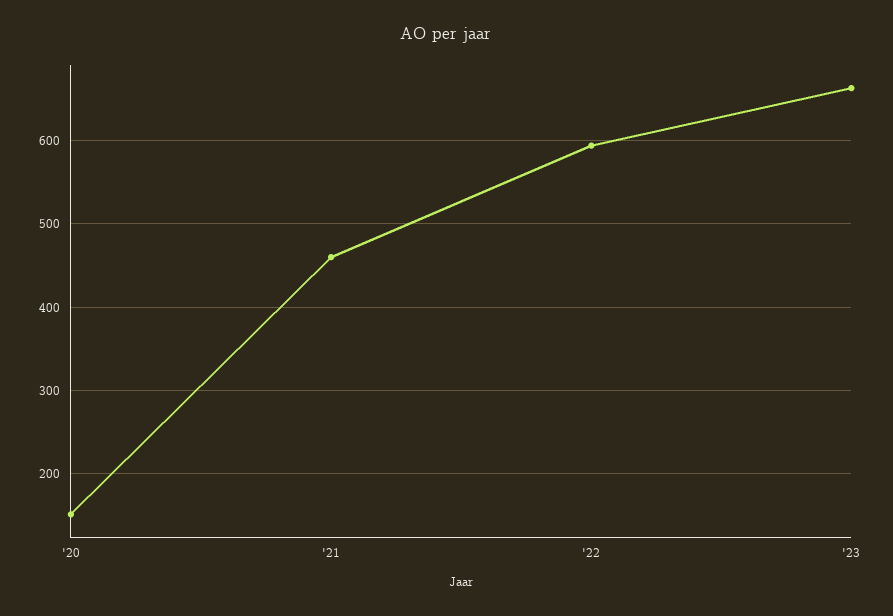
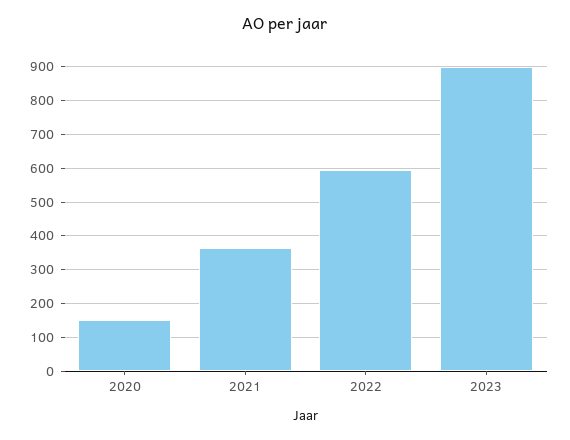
  {
    "'20": 150,
-   "'21": 460,
+   "'21": 360,
    "'22": 590,
-   "'23": 660
+   "'23": 900
  }

